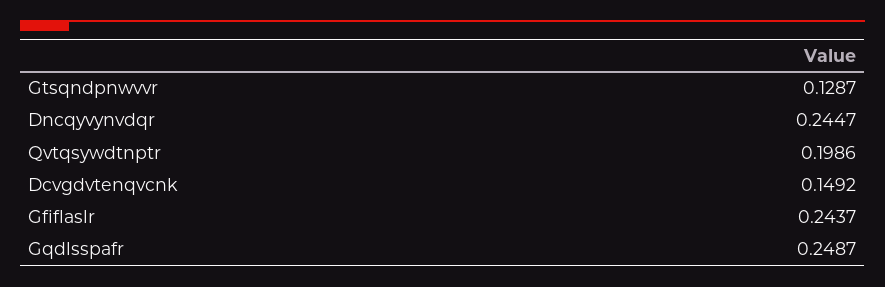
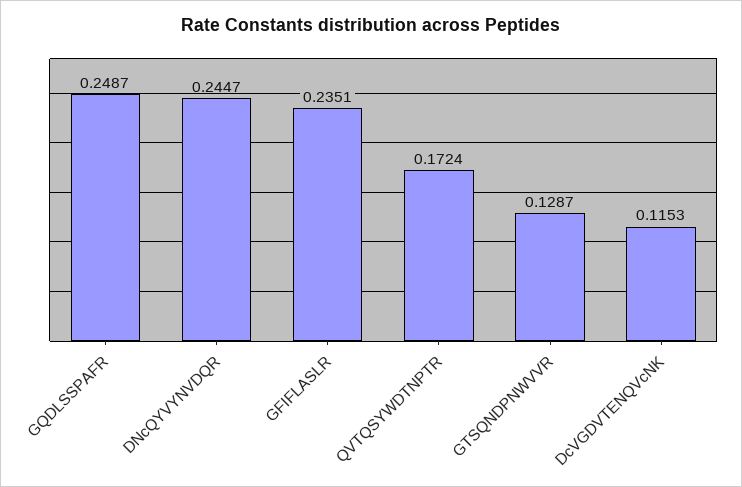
  {
    "Gtsqndpnwvvr": 0.1287,
    "Dncqyvynvdqr": 0.2447,
-   "Qvtqsywdtnptr": 0.1986,
+   "Qvtqsywdtnptr": 0.1724,
-   "Dcvgdvtenqvcnk": 0.1492,
+   "Dcvgdvtenqvcnk": 0.1153,
-   "Gfiflaslr": 0.2437,
+   "Gfiflaslr": 0.2351,
    "Gqdlsspafr": 0.2487
  }

